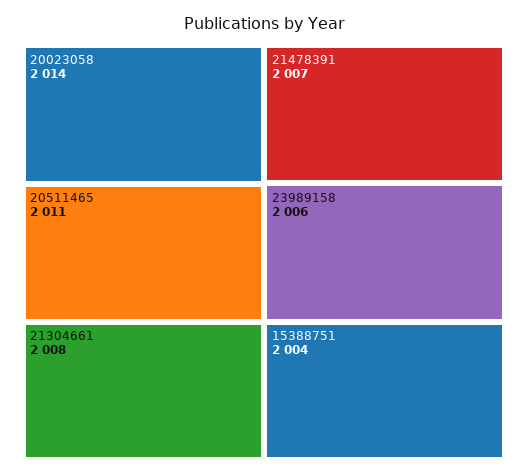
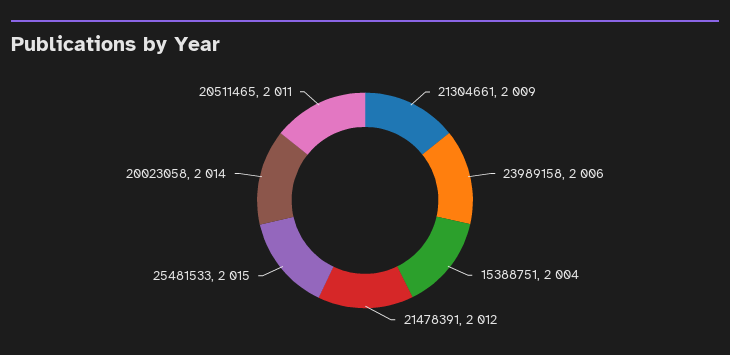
  {
    "20023058": 2014,
    "20511465": 2011,
-   "21304661": 2008,
+   "21304661": 2009,
-   "21478391": 2007,
+   "21478391": 2012,
    "23989158": 2006,
-   "15388751": 2004
+   "15388751": 2004,
+   "25481533": 2015
  }

